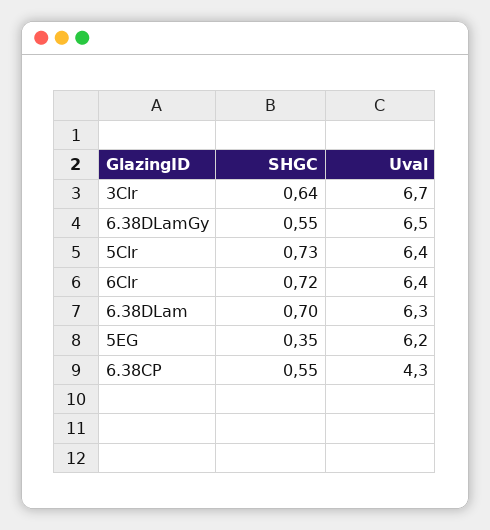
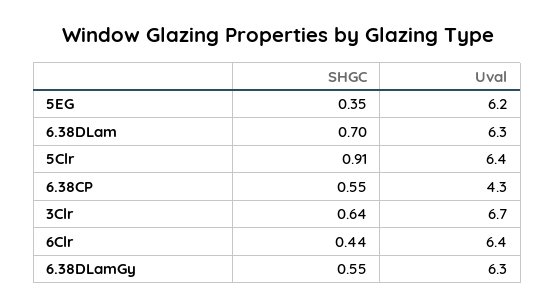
  {
    "SHGC": {
      "3Clr": 0.64,
      "6.38DLamGy": 0.55,
-     "5Clr": 0.73,
+     "5Clr": 0.91,
-     "6Clr": 0.72,
+     "6Clr": 0.44,
      "6.38DLam": 0.7,
      "5EG": 0.35,
      "6.38CP": 0.55
    },
    "Uval": {
      "3Clr": 6.7,
-     "6.38DLamGy": 6.5,
+     "6.38DLamGy": 6.3,
      "5Clr": 6.4,
      "6Clr": 6.4,
      "6.38DLam": 6.3,
      "5EG": 6.2,
      "6.38CP": 4.3
    }
  }

